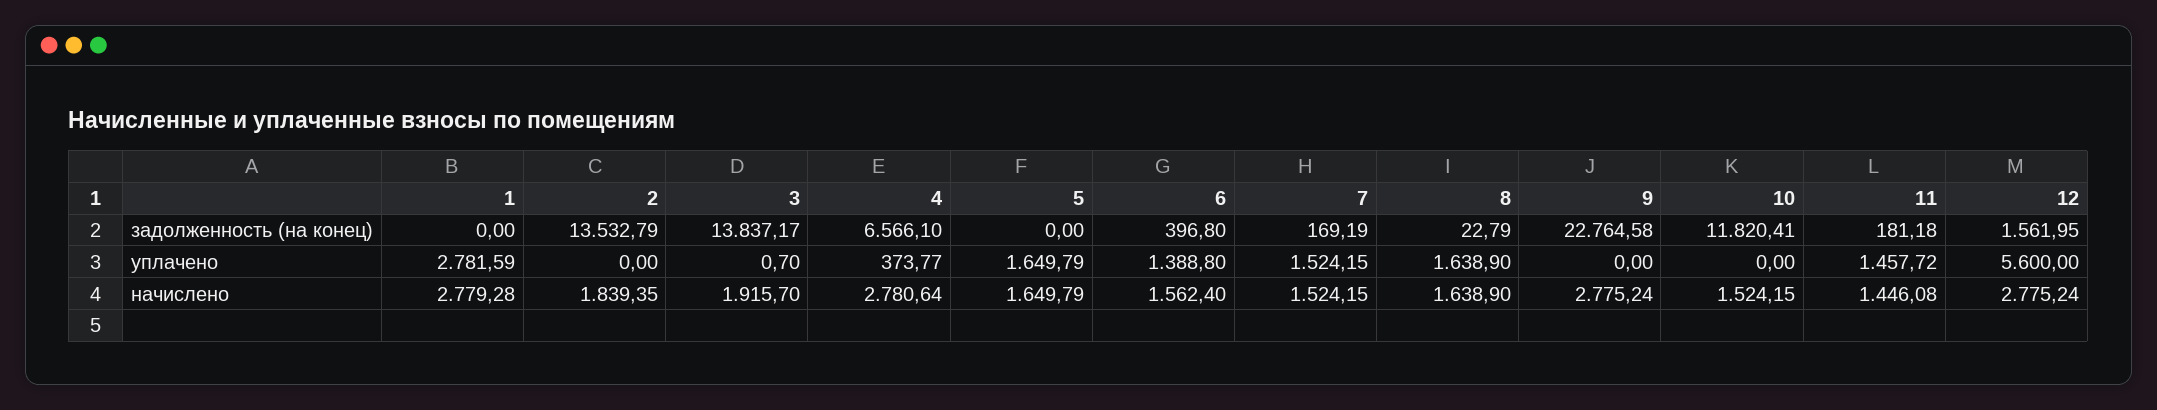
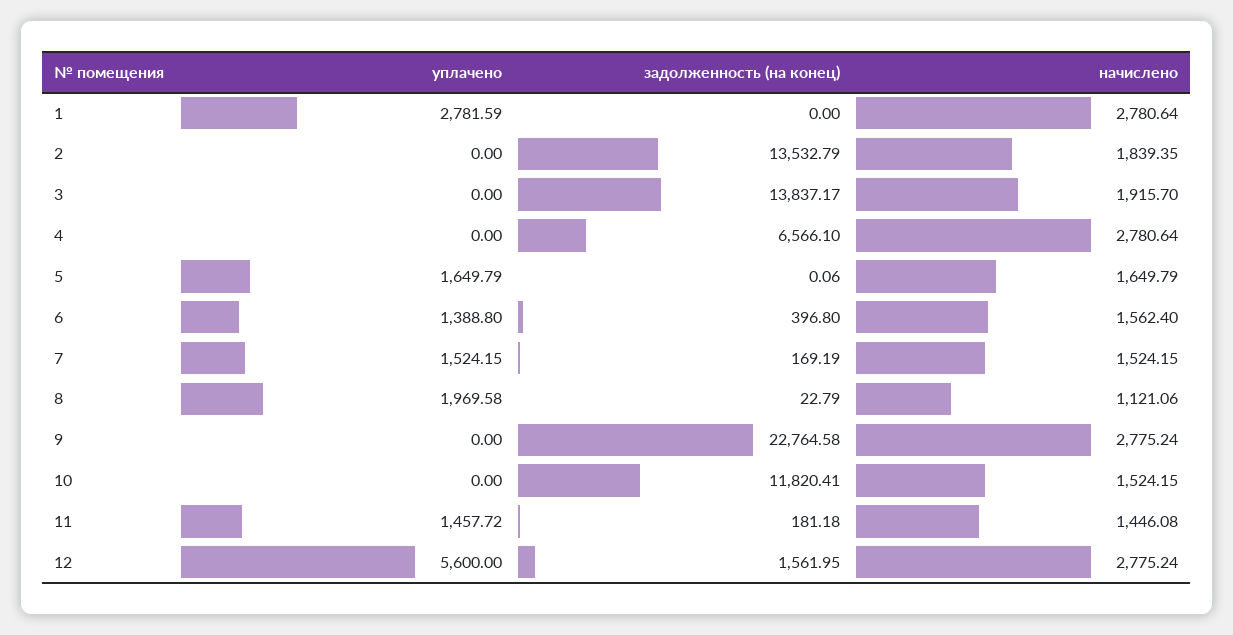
  {
    "1": {
      "задолженность (на конец)": 0,
      "уплачено": 2781.59,
-     "начислено": 2779.28
+     "начислено": 2780.64
    },
    "2": {
      "задолженность (на конец)": 13532.79,
      "уплачено": 0,
      "начислено": 1839.35
    },
    "3": {
      "задолженность (на конец)": 13837.17,
-     "уплачено": 0.7,
+     "уплачено": 0,
      "начислено": 1915.7
    },
    "4": {
      "задолженность (на конец)": 6566.1,
-     "уплачено": 373.77,
+     "уплачено": 0,
      "начислено": 2780.64
    },
    "5": {
-     "задолженность (на конец)": 0,
+     "задолженность (на конец)": 0.06,
      "уплачено": 1649.79,
      "начислено": 1649.79
    },
    "6": {
      "задолженность (на конец)": 396.8,
      "уплачено": 1388.8,
      "начислено": 1562.4
    },
    "7": {
      "задолженность (на конец)": 169.19,
      "уплачено": 1524.15,
      "начислено": 1524.15
    },
    "8": {
      "задолженность (на конец)": 22.79,
-     "уплачено": 1638.9,
+     "уплачено": 1969.58,
-     "начислено": 1638.9
+     "начислено": 1121.06
    },
    "9": {
      "задолженность (на конец)": 22764.58,
      "уплачено": 0,
      "начислено": 2775.24
    },
    "10": {
      "задолженность (на конец)": 11820.41,
      "уплачено": 0,
      "начислено": 1524.15
    },
    "11": {
      "задолженность (на конец)": 181.18,
      "уплачено": 1457.72,
      "начислено": 1446.08
    },
    "12": {
      "задолженность (на конец)": 1561.95,
      "уплачено": 5600,
      "начислено": 2775.24
    }
  }

